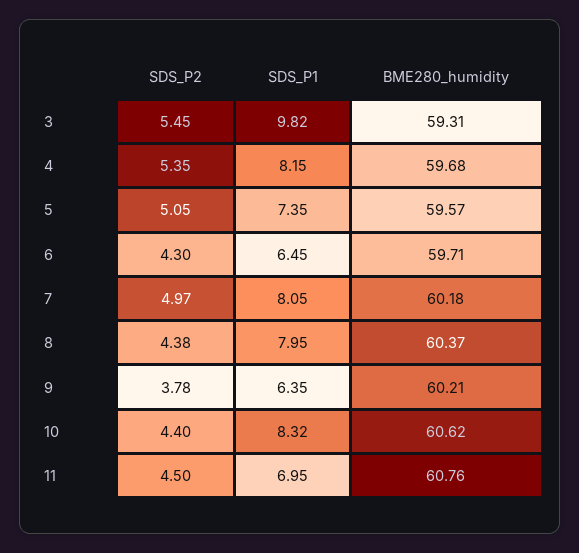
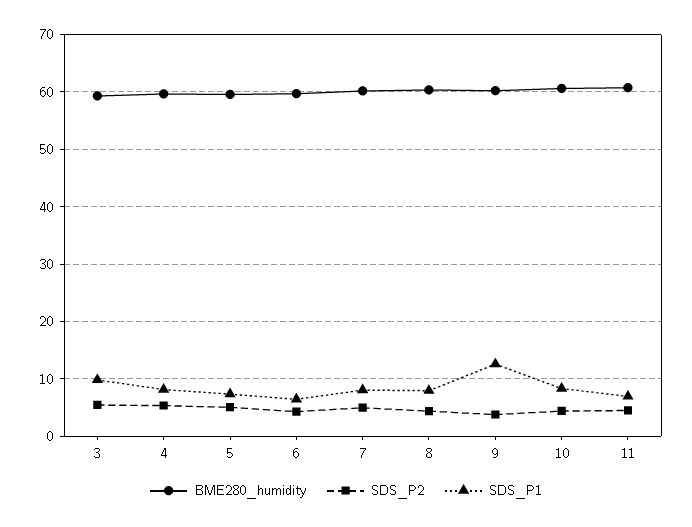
  {
    "SDS_P2": {
      "3": 5.45,
      "4": 5.35,
      "5": 5.05,
      "6": 4.3,
      "7": 4.97,
      "8": 4.38,
      "9": 3.78,
      "10": 4.4,
      "11": 4.5
    },
    "SDS_P1": {
      "3": 9.82,
      "4": 8.15,
      "5": 7.35,
      "6": 6.45,
      "7": 8.05,
      "8": 7.95,
-     "9": 6.35,
+     "9": 12,
      "10": 8.32,
      "11": 6.95
    },
    "BME280_humidity": {
      "3": 59.31,
      "4": 59.68,
      "5": 59.57,
      "6": 59.71,
      "7": 60.18,
      "8": 60.37,
      "9": 60.21,
      "10": 60.62,
      "11": 60.76
    }
  }

